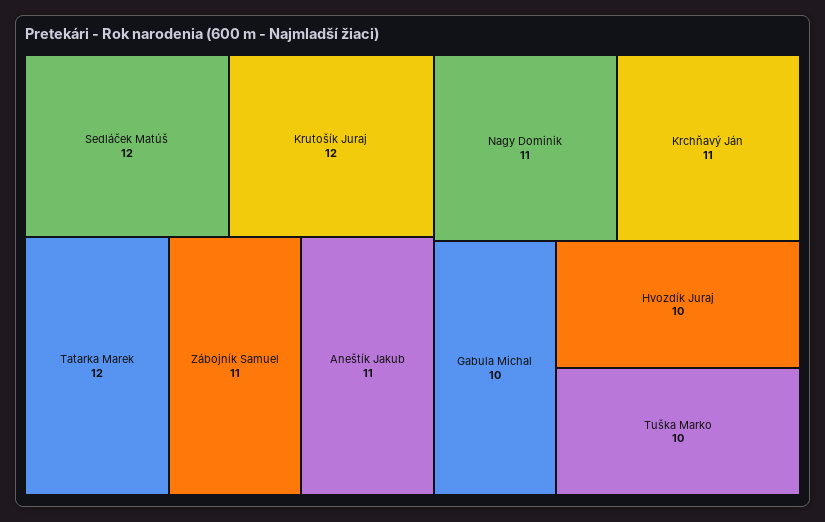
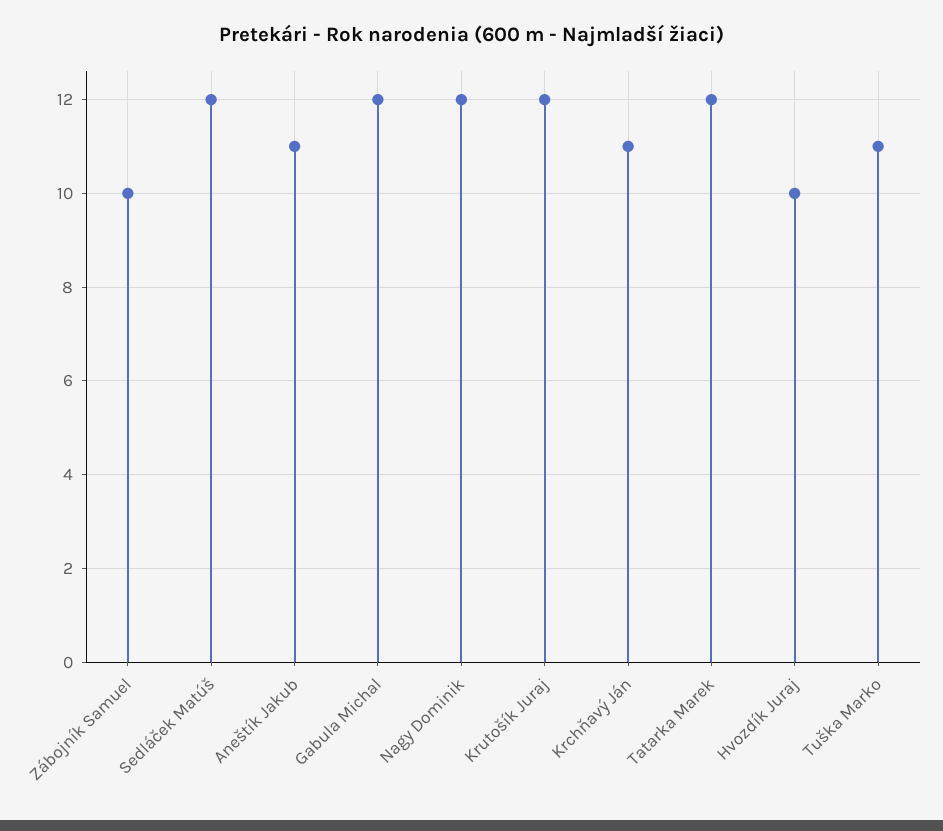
  {
    "Sedláček Matúš": 12,
    "Krutošík Juraj": 12,
    "Tatarka Marek": 12,
-   "Zábojník Samuel": 11,
+   "Zábojník Samuel": 10,
    "Aneštík Jakub": 11,
-   "Nagy Dominik": 11,
+   "Nagy Dominik": 12,
    "Krchňavý Ján": 11,
-   "Gabula Michal": 10,
+   "Gabula Michal": 12,
    "Hvozdík Juraj": 10,
-   "Tuška Marko": 10
+   "Tuška Marko": 11
  }

